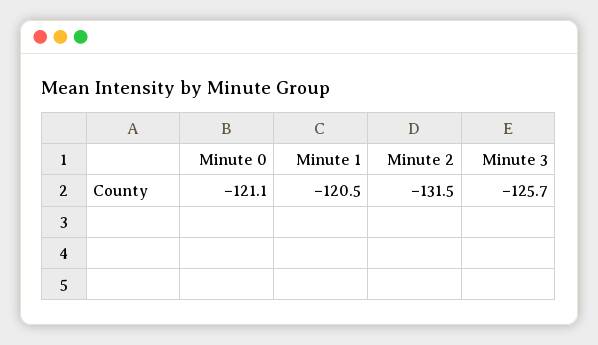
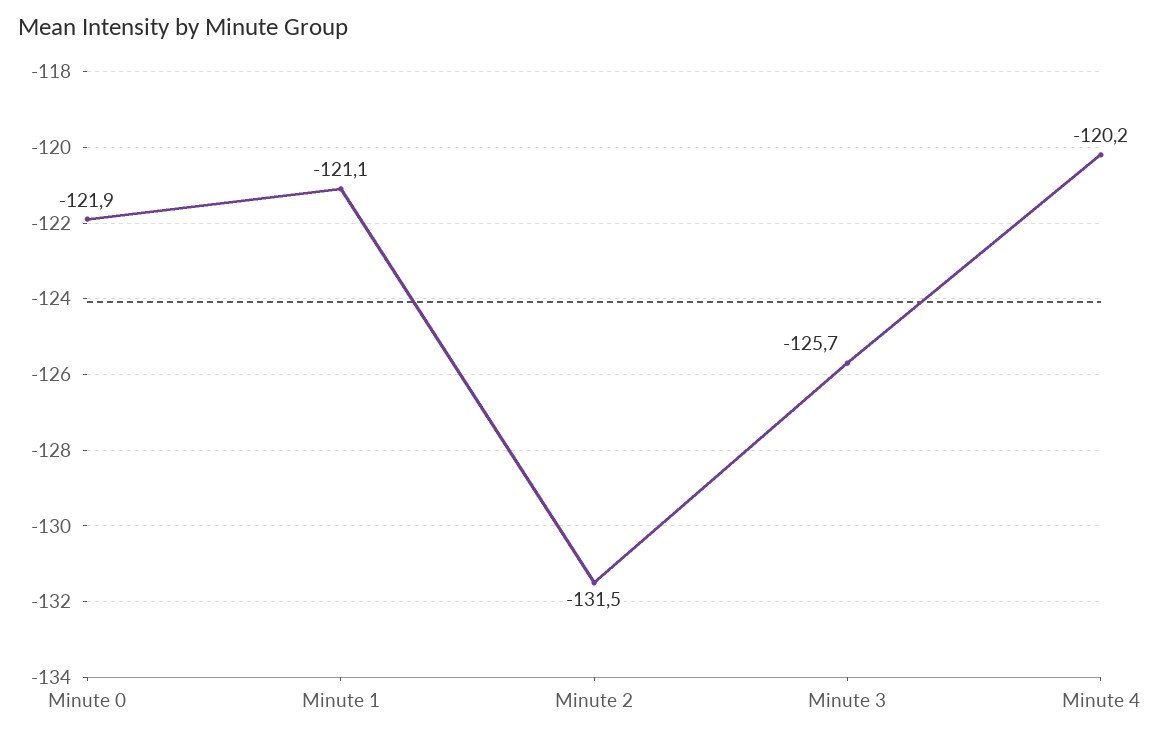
  {
-   "Minute 0": -121.1,
+   "Minute 0": -121.9,
-   "Minute 1": -120.5,
+   "Minute 1": -121.1,
    "Minute 2": -131.5,
-   "Minute 3": -125.7
+   "Minute 3": -125.7,
+   "Minute 4": -120.2
  }

